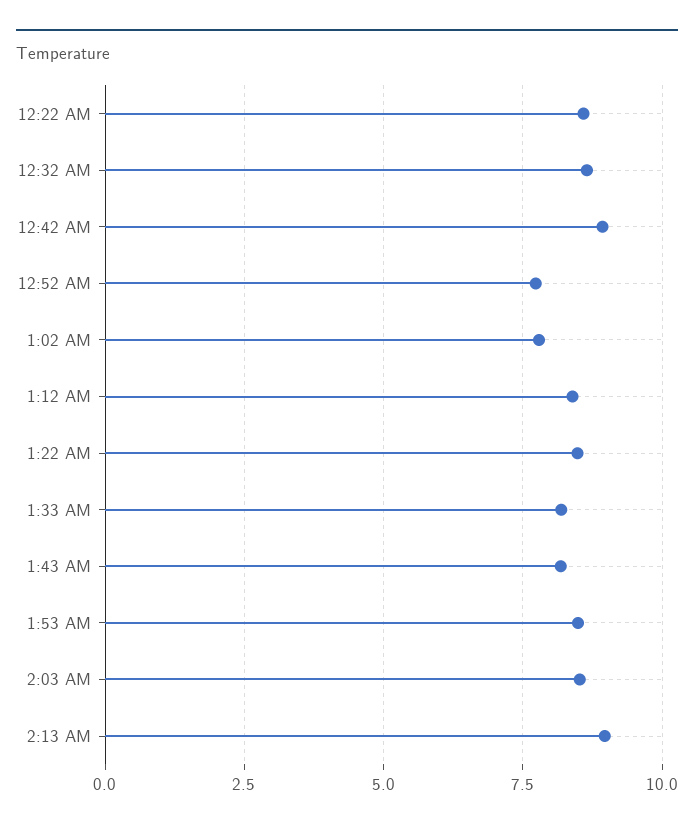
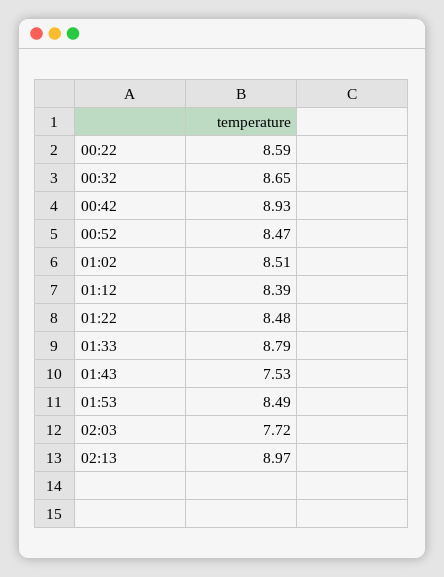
  {
    "12:22 AM": 8.59,
    "12:32 AM": 8.65,
    "12:42 AM": 8.93,
-   "12:52 AM": 7.75,
+   "12:52 AM": 8.47,
-   "1:02 AM": 7.75,
+   "1:02 AM": 8.51,
    "1:12 AM": 8.39,
    "1:22 AM": 8.48,
-   "1:33 AM": 8.25,
+   "1:33 AM": 8.79,
-   "1:43 AM": 8.25,
+   "1:43 AM": 7.53,
    "1:53 AM": 8.49,
-   "2:03 AM": 8.5,
+   "2:03 AM": 7.72,
    "2:13 AM": 8.97
  }

